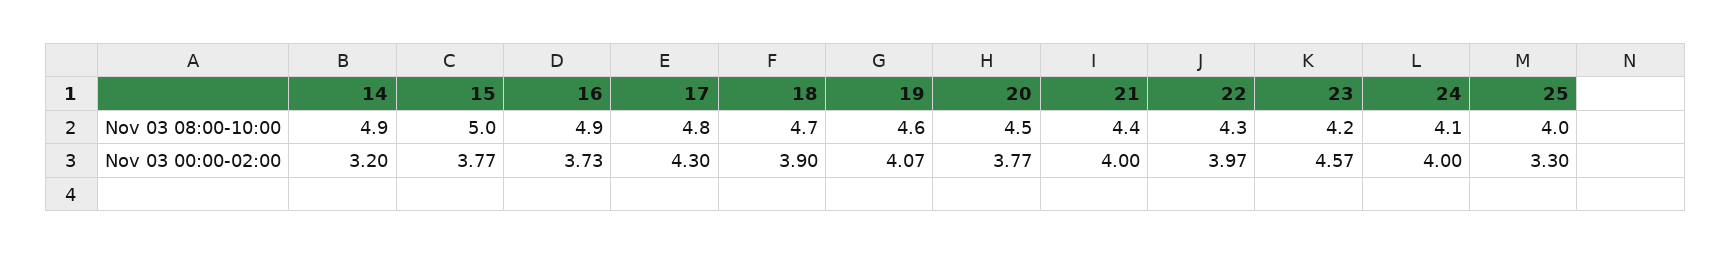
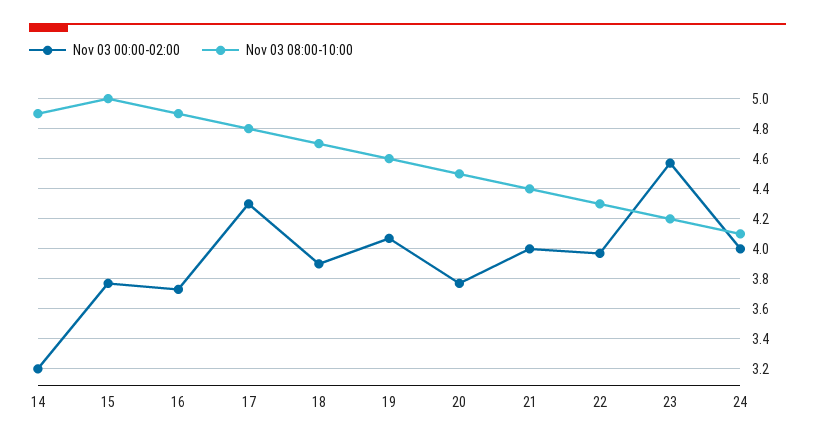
  {
    "Nov 03 08:00-10:00": {
      "14": 4.9,
      "15": 5,
      "16": 4.9,
      "17": 4.8,
      "18": 4.7,
      "19": 4.6,
      "20": 4.5,
      "21": 4.4,
      "22": 4.3,
      "23": 4.2,
-     "24": 4.1,
+     "24": 4.1
-     "25": 4
    },
    "Nov 03 00:00-02:00": {
      "14": 3.2,
      "15": 3.77,
      "16": 3.73,
      "17": 4.3,
      "18": 3.9,
      "19": 4.07,
      "20": 3.77,
      "21": 4,
      "22": 3.97,
      "23": 4.57,
-     "24": 4,
+     "24": 4
-     "25": 3.3
    }
  }

